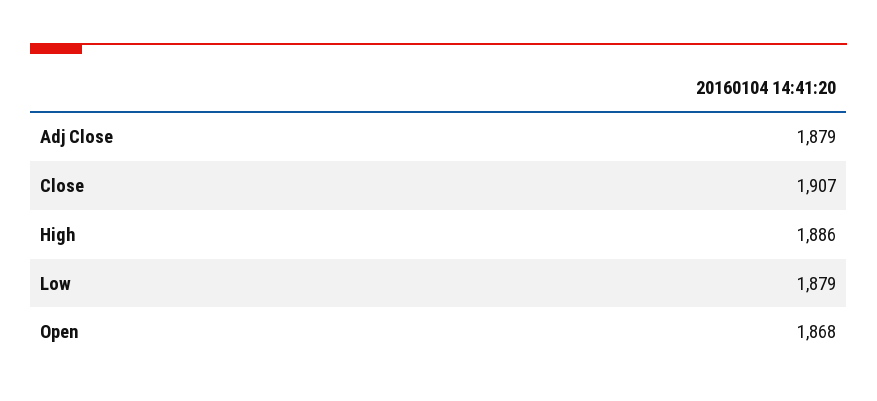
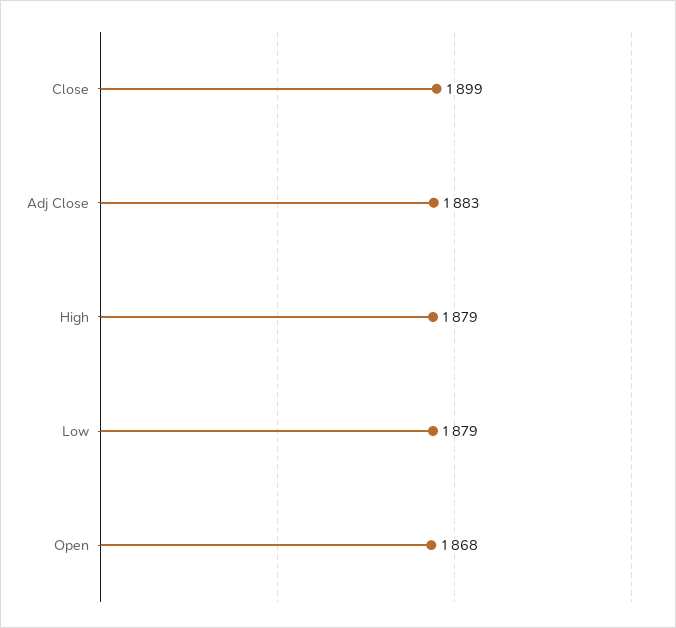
  {
-   "Adj Close": 1879,
+   "Adj Close": 1883,
-   "Close": 1907,
+   "Close": 1899,
-   "High": 1886,
+   "High": 1879,
    "Low": 1879,
    "Open": 1868
  }

